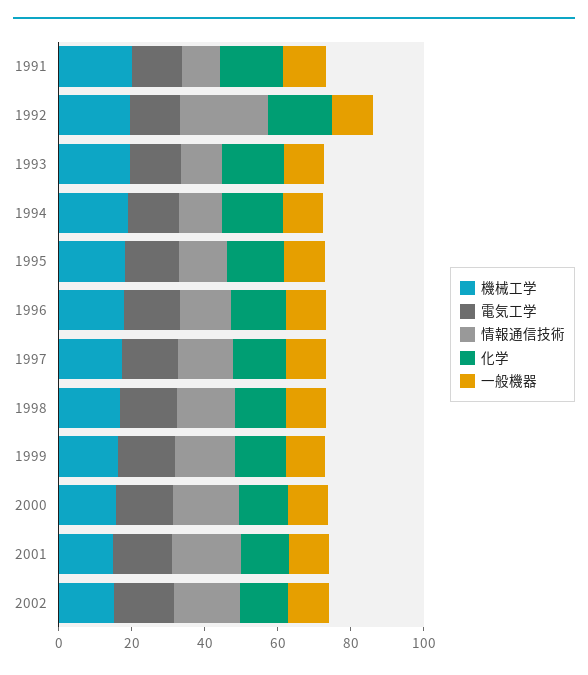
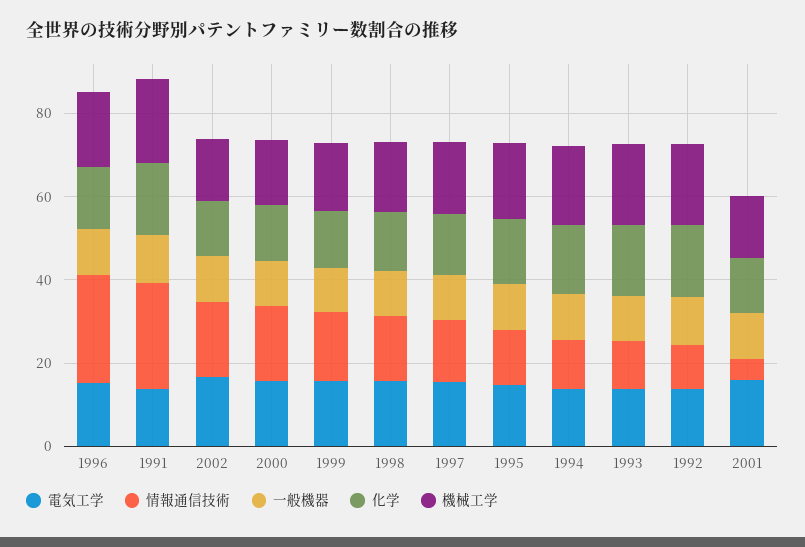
  {
    "機械工学": {
      "1991": 20,
      "1992": 20,
      "1993": 20,
      "1994": 20,
      "1995": 20,
      "1996": 20,
      "1997": 15,
      "1998": 15,
      "1999": 15,
      "2000": 15,
      "2001": 15,
      "2002": 15
    },
    "電気工学": {
      "1991": 15,
      "1992": 15,
      "1993": 15,
      "1994": 15,
      "1995": 15,
      "1996": 15,
      "1997": 15,
      "1998": 15,
      "1999": 15,
      "2000": 15,
      "2001": 15,
      "2002": 15
    },
    "情報通信技術": {
-     "1991": 10,
+     "1991": 25,
-     "1992": 25,
+     "1992": 10,
      "1993": 10,
      "1994": 10,
      "1995": 15,
-     "1996": 15,
+     "1996": 25,
      "1997": 15,
      "1998": 15,
      "1999": 15,
      "2000": 20,
-     "2001": 20,
+     "2001": 5,
      "2002": 20
    },
    "化学": {
      "1991": 15,
      "1992": 15,
      "1993": 15,
      "1994": 15,
      "1995": 15,
      "1996": 15,
      "1997": 15,
      "1998": 15,
      "1999": 15,
      "2000": 15,
      "2001": 15,
      "2002": 15
    },
    "一般機器": {
      "1991": 10,
      "1992": 10,
      "1993": 10,
      "1994": 10,
      "1995": 10,
      "1996": 10,
      "1997": 10,
      "1998": 10,
      "1999": 10,
      "2000": 10,
      "2001": 10,
      "2002": 10
    }
  }

